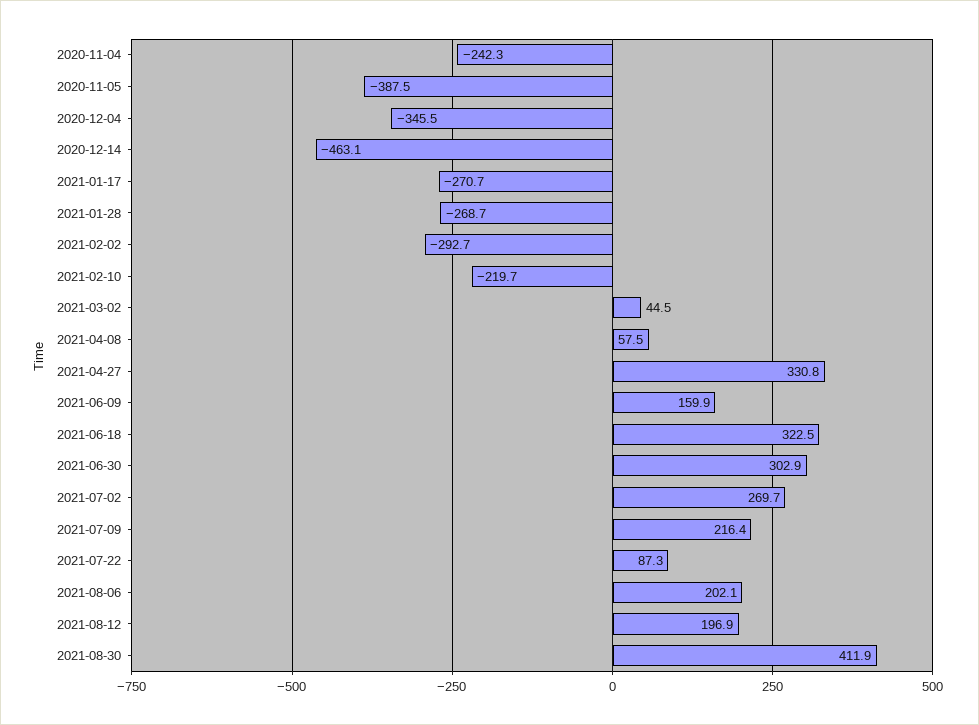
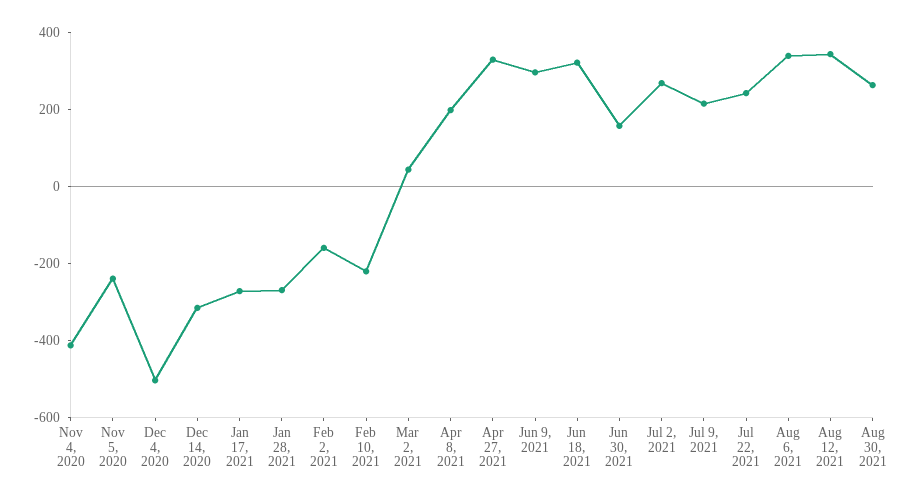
  {
-   "2020-11-04": -242.3,
+   "2020-11-04": -400,
-   "2020-11-05": -387.5,
+   "2020-11-05": -250,
-   "2020-12-04": -345.5,
+   "2020-12-04": -500,
-   "2020-12-14": -463.1,
+   "2020-12-14": -300,
    "2021-01-17": -270.7,
    "2021-01-28": -268.7,
-   "2021-02-02": -292.7,
+   "2021-02-02": -150,
    "2021-02-10": -219.7,
    "2021-03-02": 44.5,
-   "2021-04-08": 57.5,
+   "2021-04-08": 200,
    "2021-04-27": 330.8,
-   "2021-06-09": 159.9,
+   "2021-06-09": 300,
    "2021-06-18": 322.5,
-   "2021-06-30": 302.9,
+   "2021-06-30": 150,
    "2021-07-02": 269.7,
    "2021-07-09": 216.4,
-   "2021-07-22": 87.3,
+   "2021-07-22": 250,
-   "2021-08-06": 202.1,
+   "2021-08-06": 350,
-   "2021-08-12": 196.9,
+   "2021-08-12": 350,
-   "2021-08-30": 411.9
+   "2021-08-30": 250
  }

